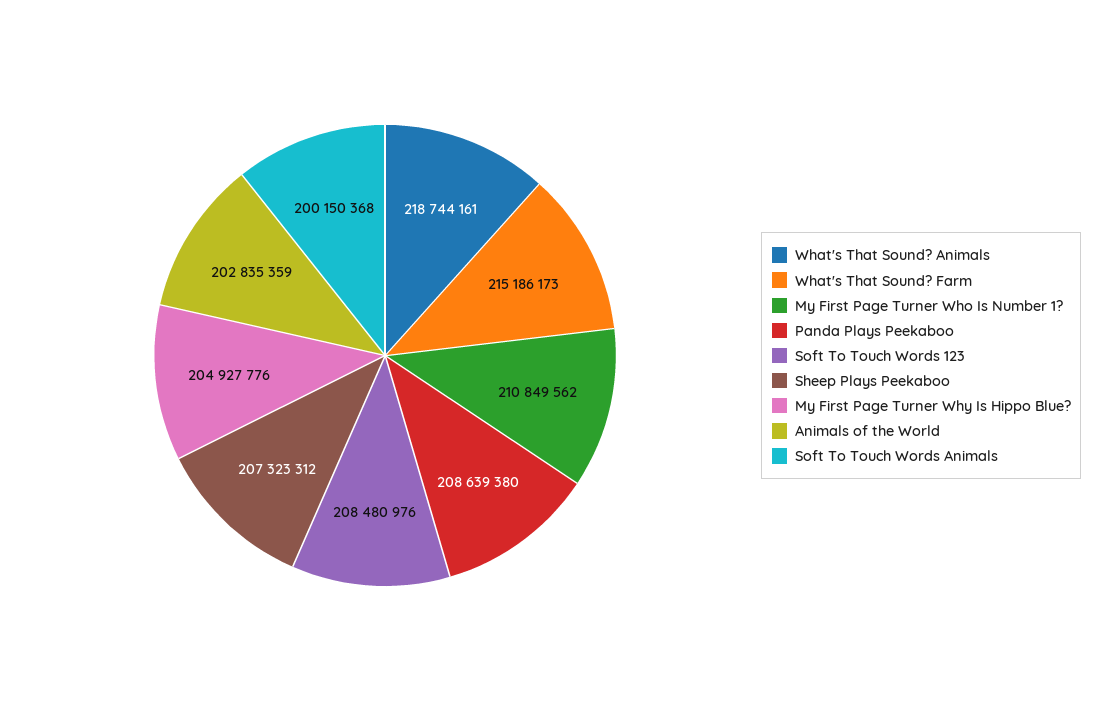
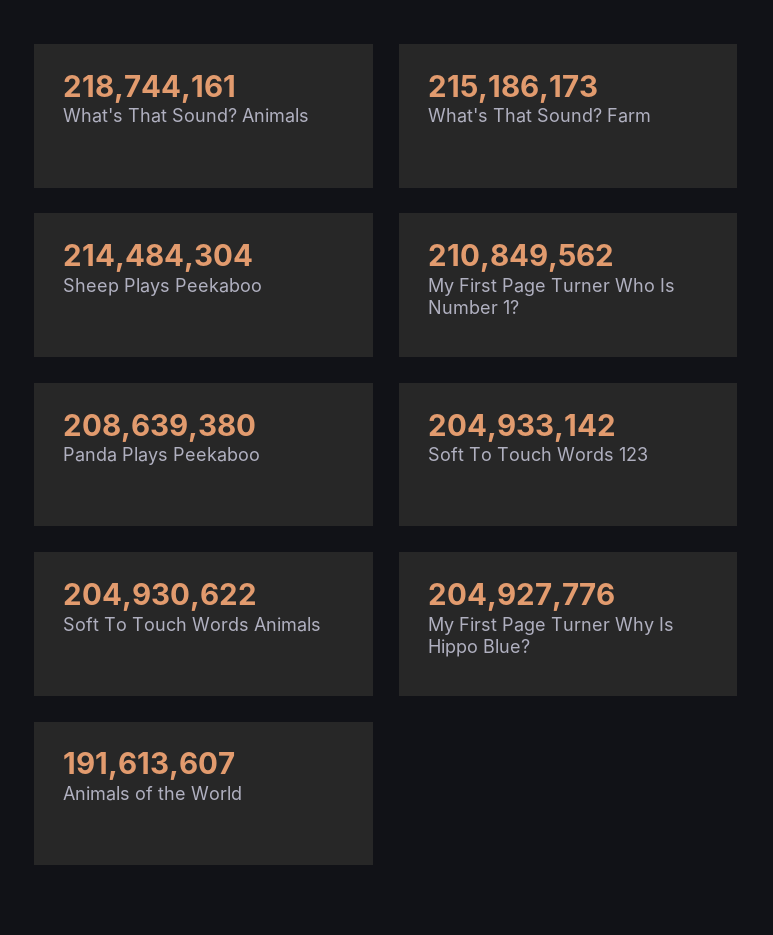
  {
    "What's That Sound? Animals": 218744161,
    "What's That Sound? Farm": 215186173,
    "My First Page Turner Who Is Number 1?": 210849562,
    "Panda Plays Peekaboo": 208639380,
-   "Soft To Touch Words 123": 208480976,
+   "Soft To Touch Words 123": 204933142,
-   "Sheep Plays Peekaboo": 207323312,
+   "Sheep Plays Peekaboo": 214484304,
    "My First Page Turner Why Is Hippo Blue?": 204927776,
-   "Animals of the World": 202835359,
+   "Animals of the World": 191613607,
-   "Soft To Touch Words Animals": 200150368
+   "Soft To Touch Words Animals": 204930622
  }

